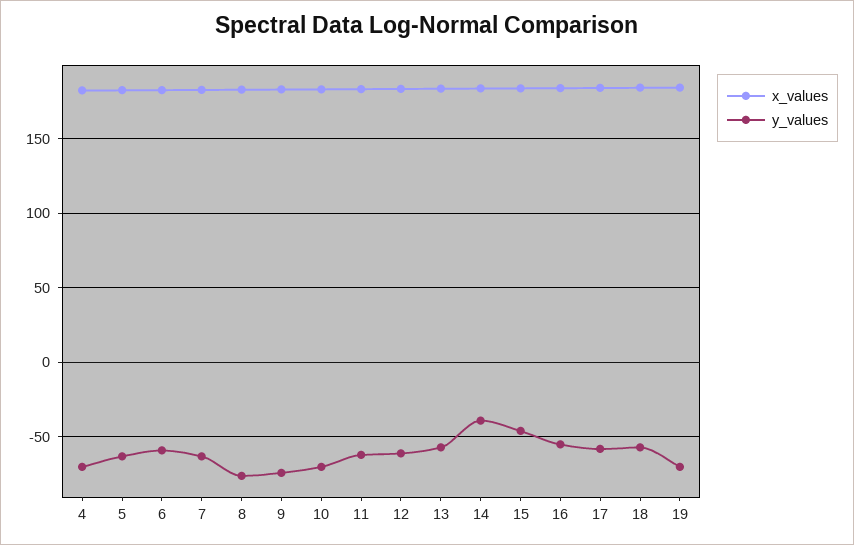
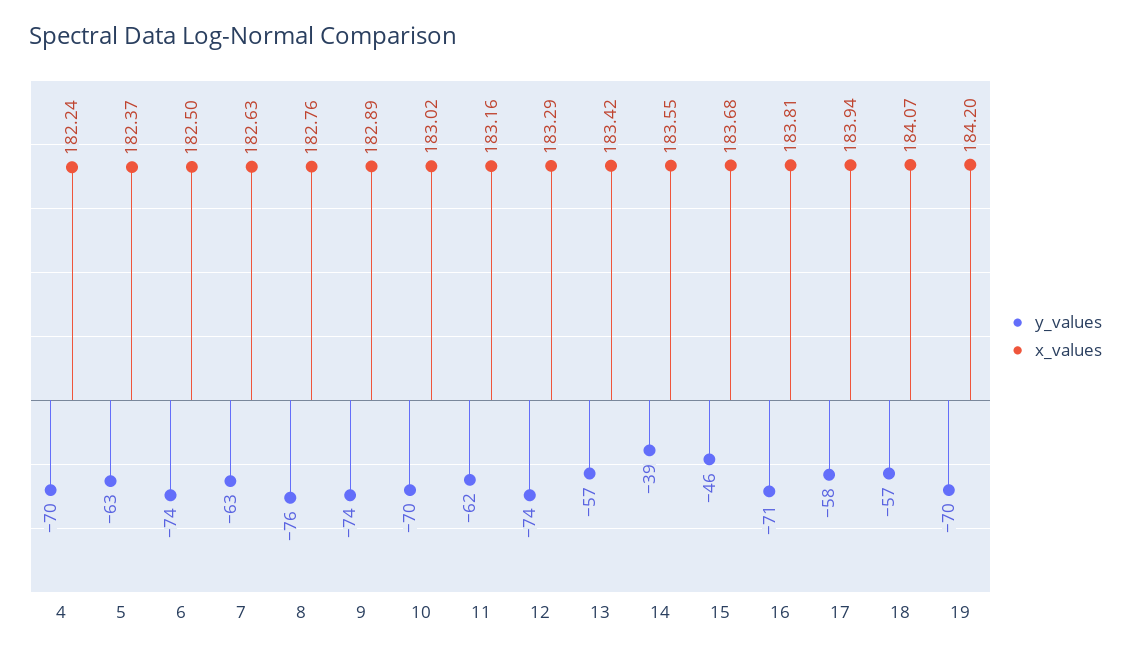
  {
    "x_values": {
      "4": 182.24,
      "5": 182.37,
      "6": 182.5,
      "7": 182.63,
      "8": 182.76,
      "9": 182.89,
      "10": 183.02,
      "11": 183.16,
      "12": 183.29,
      "13": 183.42,
      "14": 183.55,
      "15": 183.68,
      "16": 183.81,
      "17": 183.94,
      "18": 184.07,
      "19": 184.2
    },
    "y_values": {
      "4": -70,
      "5": -63,
-     "6": -60,
+     "6": -74,
      "7": -63,
      "8": -76,
      "9": -74,
      "10": -70,
      "11": -62,
-     "12": -60,
+     "12": -74,
      "13": -57,
      "14": -39,
      "15": -46,
-     "16": -55,
+     "16": -71,
      "17": -58,
      "18": -57,
      "19": -70
    }
  }

